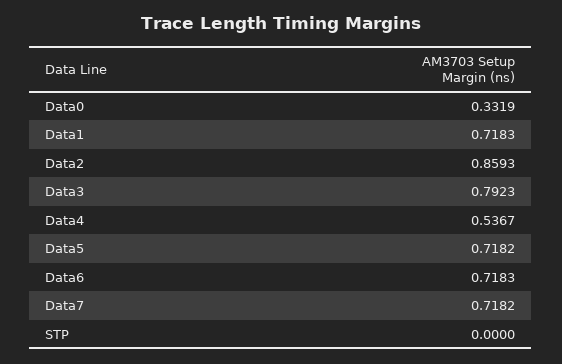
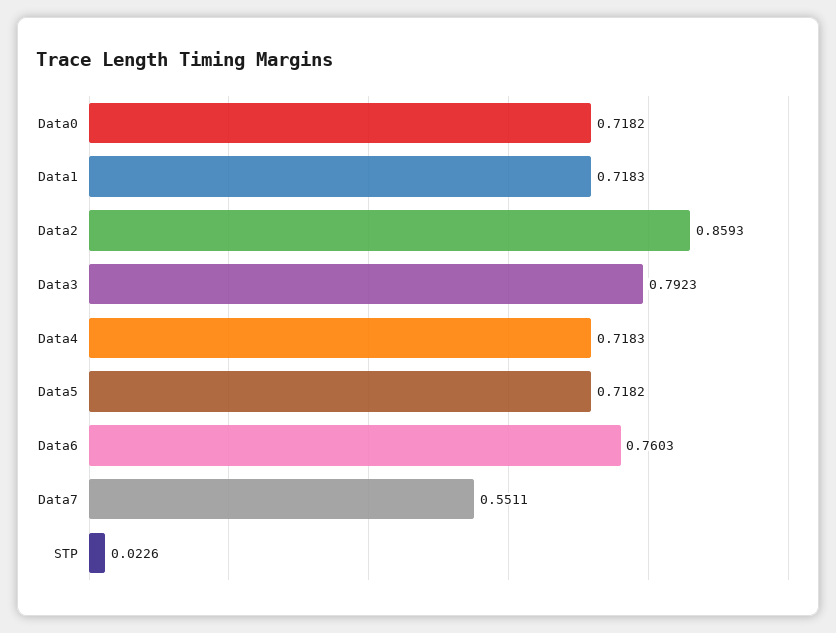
  {
-   "Data0": 0.3319,
+   "Data0": 0.7182,
    "Data1": 0.7183,
    "Data2": 0.8593,
    "Data3": 0.7923,
-   "Data4": 0.5367,
+   "Data4": 0.7183,
    "Data5": 0.7182,
-   "Data6": 0.7183,
+   "Data6": 0.7603,
-   "Data7": 0.7182,
+   "Data7": 0.5511,
-   "STP": 0
+   "STP": 0.0226
  }

